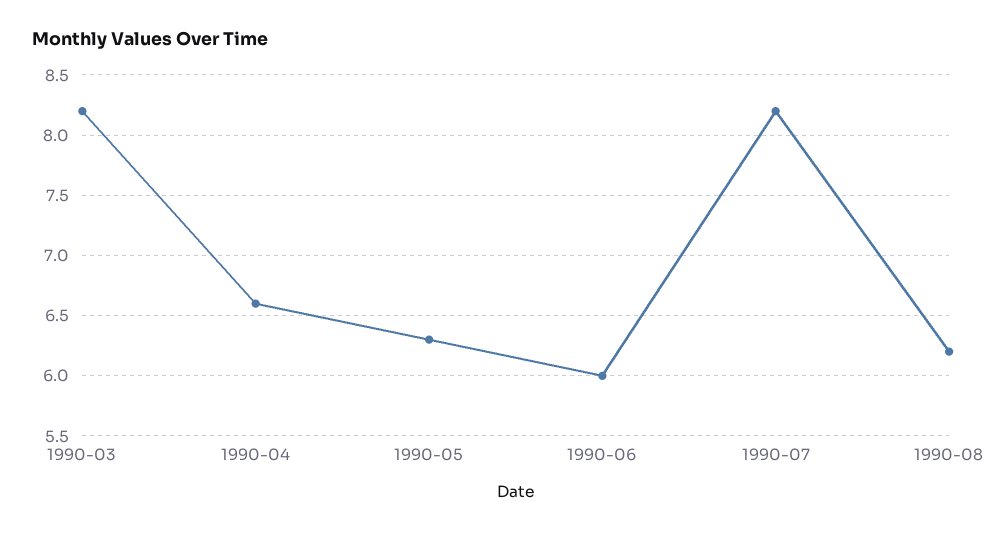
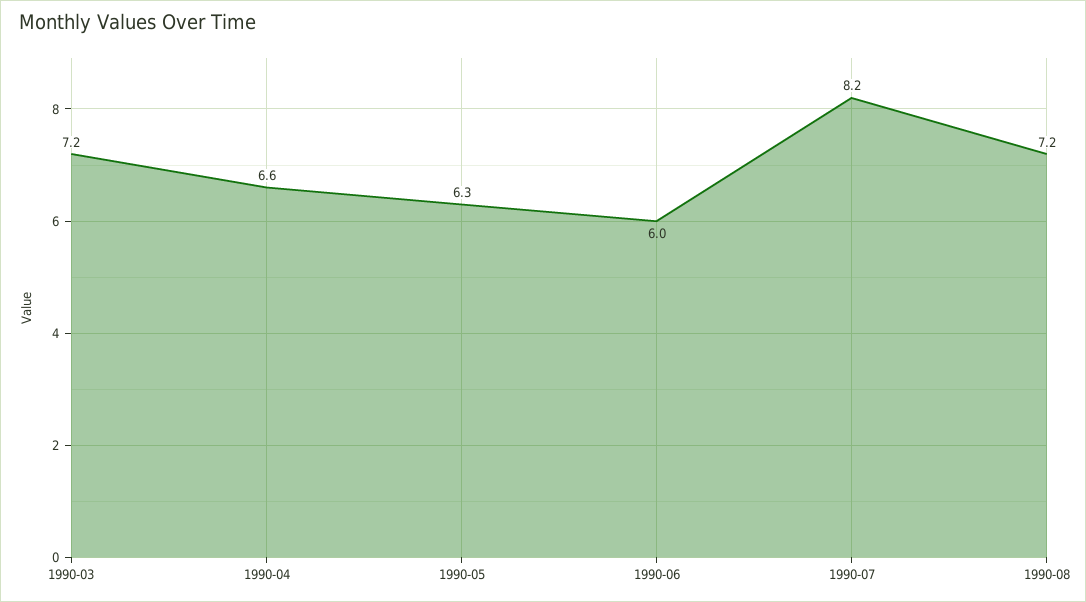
  {
-   "1990-03": 8.2,
+   "1990-03": 7.2,
    "1990-04": 6.6,
    "1990-05": 6.3,
    "1990-06": 6,
    "1990-07": 8.2,
-   "1990-08": 6.2
+   "1990-08": 7.2
  }

